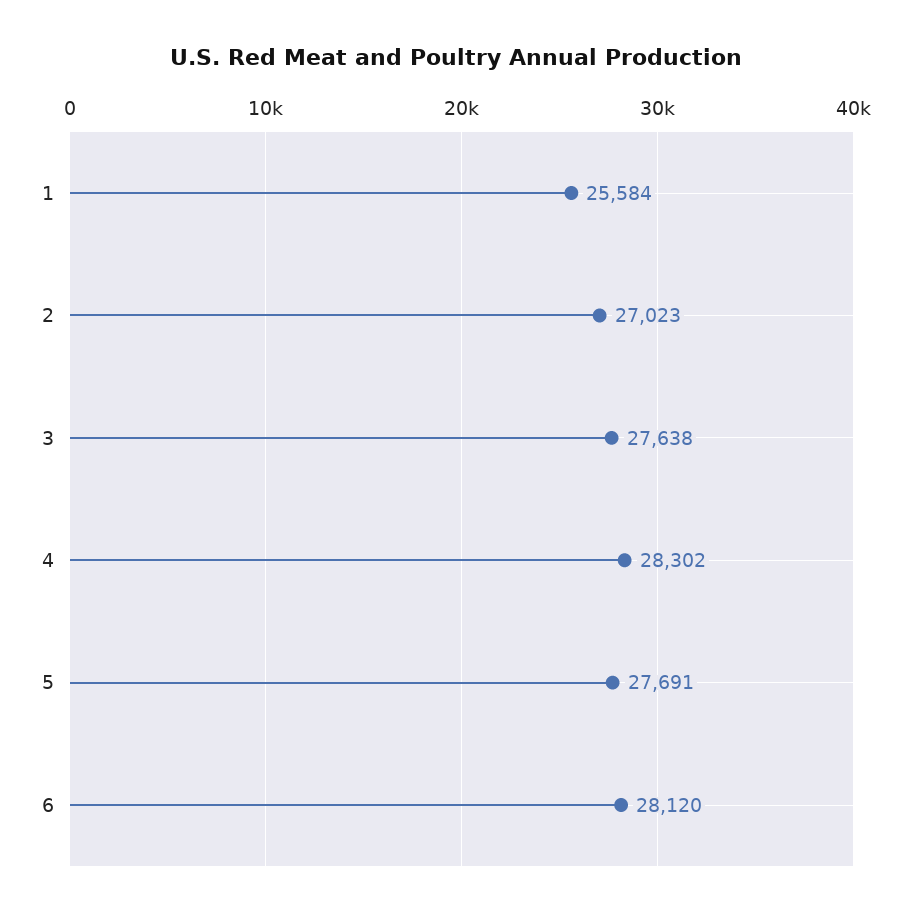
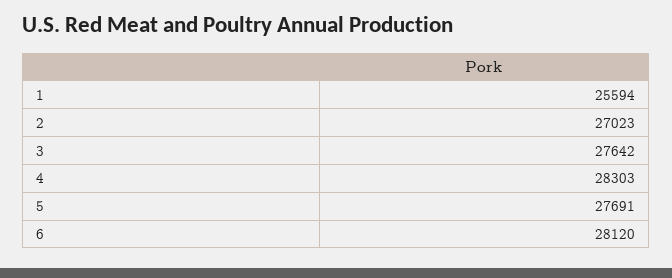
  {
-   "1": 25584,
+   "1": 25594,
    "2": 27023,
-   "3": 27638,
+   "3": 27642,
-   "4": 28302,
+   "4": 28303,
    "5": 27691,
    "6": 28120
  }

